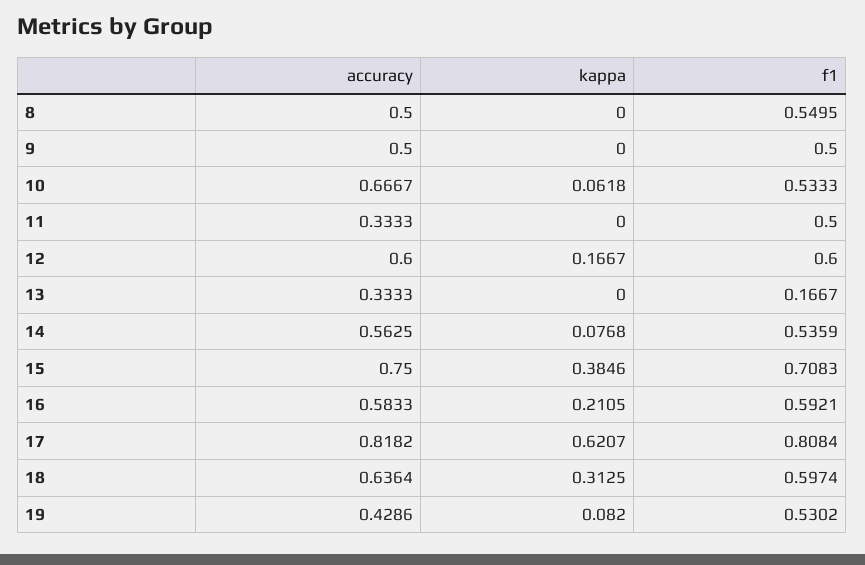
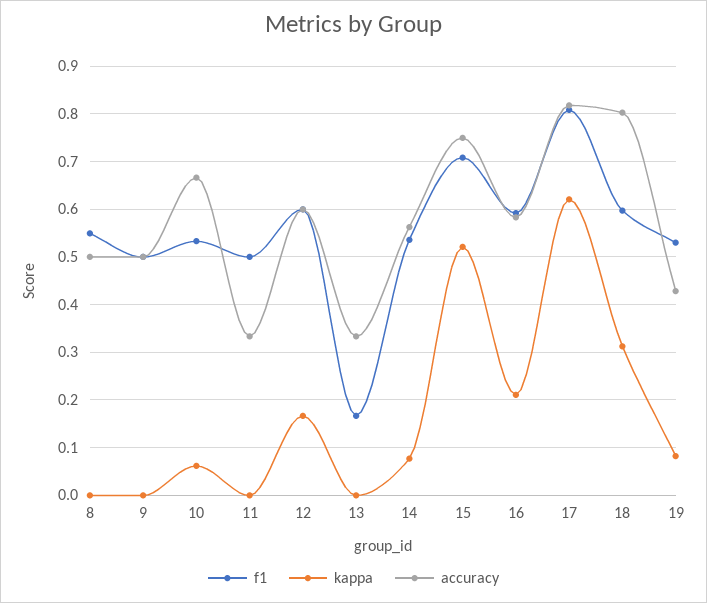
  {
    "accuracy": {
      "8": 0.5,
      "9": 0.5,
      "10": 0.6667,
      "11": 0.3333,
      "12": 0.6,
      "13": 0.3333,
      "14": 0.5625,
      "15": 0.75,
      "16": 0.5833,
      "17": 0.8182,
-     "18": 0.6364,
+     "18": 0.8,
      "19": 0.4286
    },
    "kappa": {
      "8": 0,
      "9": 0,
      "10": 0.0618,
      "11": 0,
      "12": 0.1667,
      "13": 0,
      "14": 0.0768,
-     "15": 0.3846,
+     "15": 0.52,
      "16": 0.2105,
      "17": 0.6207,
      "18": 0.3125,
      "19": 0.082
    },
    "f1": {
      "8": 0.5495,
      "9": 0.5,
      "10": 0.5333,
      "11": 0.5,
      "12": 0.6,
      "13": 0.1667,
      "14": 0.5359,
      "15": 0.7083,
      "16": 0.5921,
      "17": 0.8084,
      "18": 0.5974,
      "19": 0.5302
    }
  }

